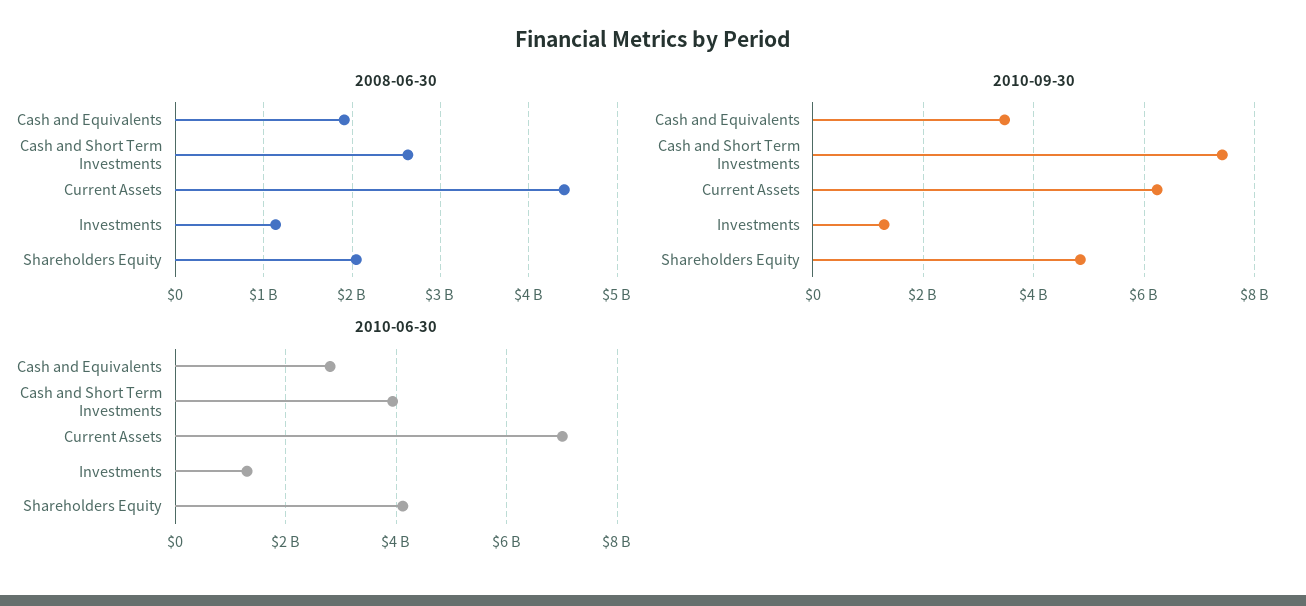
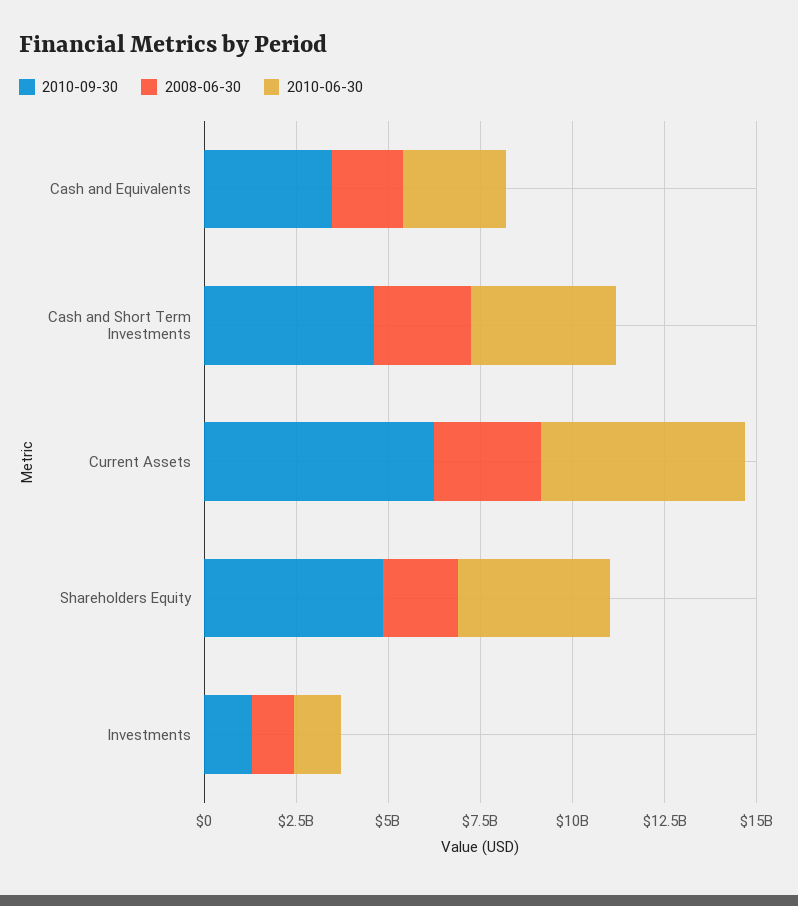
  {
    "2008-06-30": {
      "Cash and Equivalents": 1900000000,
      "Cash and Short Term Investments": 2600000000,
-     "Current Assets": 4400000000,
+     "Current Assets": 3000000000,
      "Investments": 1100000000,
      "Shareholders Equity": 2000000000
    },
    "2010-09-30": {
      "Cash and Equivalents": 3400000000,
-     "Cash and Short Term Investments": 7400000000,
+     "Cash and Short Term Investments": 4500000000,
      "Current Assets": 6200000000,
      "Investments": 1200000000,
      "Shareholders Equity": 4800000000
    },
    "2010-06-30": {
      "Cash and Equivalents": 2800000000,
      "Cash and Short Term Investments": 4000000000,
-     "Current Assets": 7000000000,
+     "Current Assets": 5500000000,
      "Investments": 1400000000,
      "Shareholders Equity": 4200000000
    }
  }

